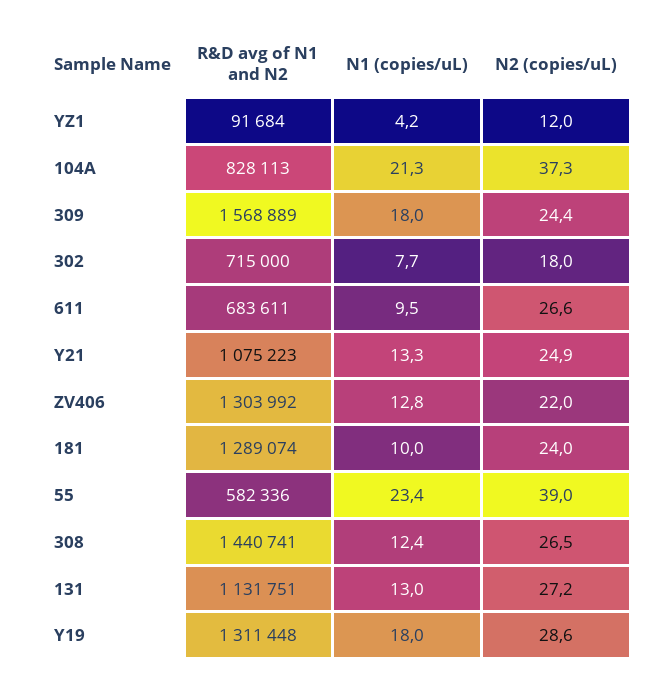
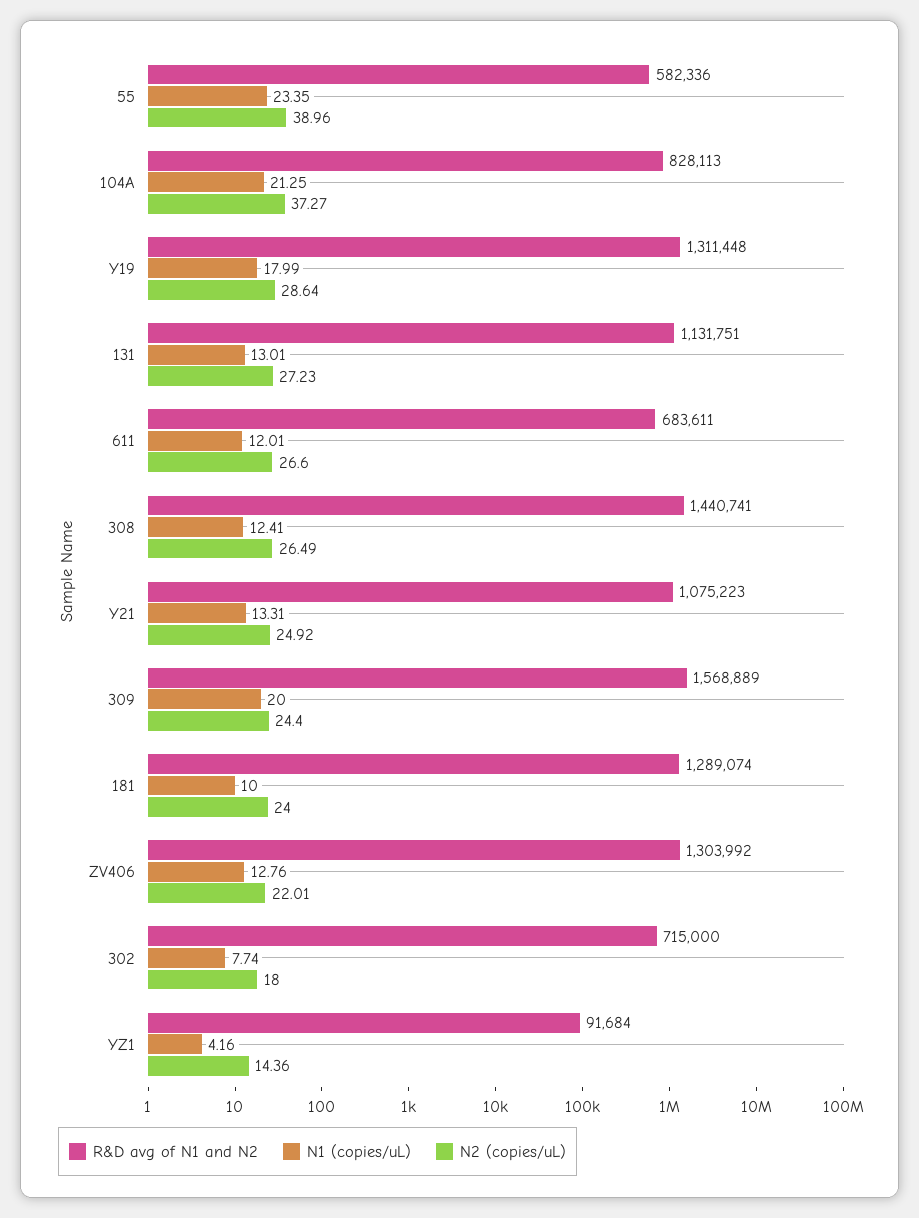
  {
    "R&D avg of N1 and N2": {
      "YZ1": 91684,
      "104A": 828113,
      "309": 1568889,
      "302": 715000,
      "611": 683611,
      "Y21": 1075223,
      "ZV406": 1303992,
      "181": 1289074,
      "55": 582336,
      "308": 1440741,
      "131": 1131751,
      "Y19": 1311448
    },
    "N1 (copies/uL)": {
      "YZ1": 4.16,
      "104A": 21.25,
-     "309": 18,
+     "309": 20,
      "302": 7.74,
-     "611": 9.5,
+     "611": 12.01,
      "Y21": 13.31,
      "ZV406": 12.76,
      "181": 10,
      "55": 23.35,
      "308": 12.41,
      "131": 13.01,
      "Y19": 17.99
    },
    "N2 (copies/uL)": {
-     "YZ1": 12,
+     "YZ1": 14.36,
      "104A": 37.27,
      "309": 24.4,
      "302": 18,
      "611": 26.6,
      "Y21": 24.92,
      "ZV406": 22.01,
      "181": 24,
      "55": 38.96,
      "308": 26.49,
      "131": 27.23,
      "Y19": 28.64
    }
  }

